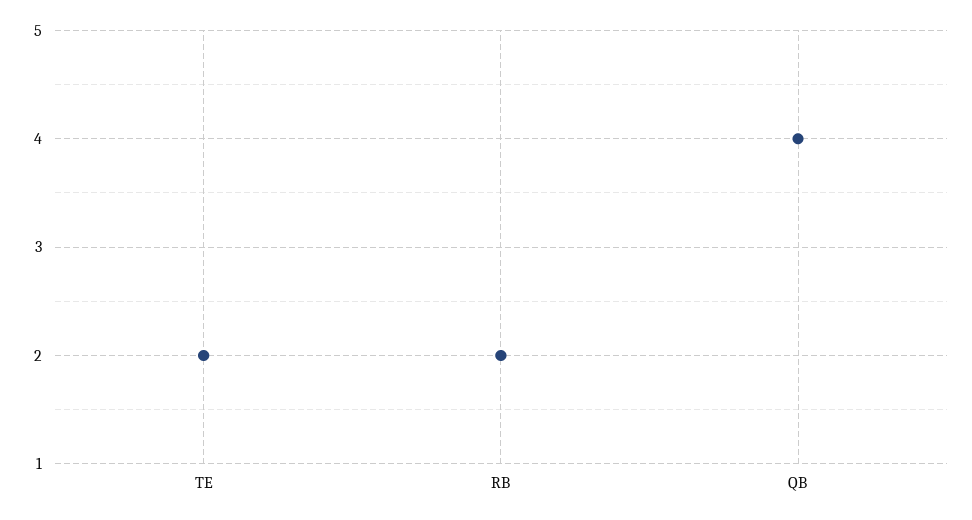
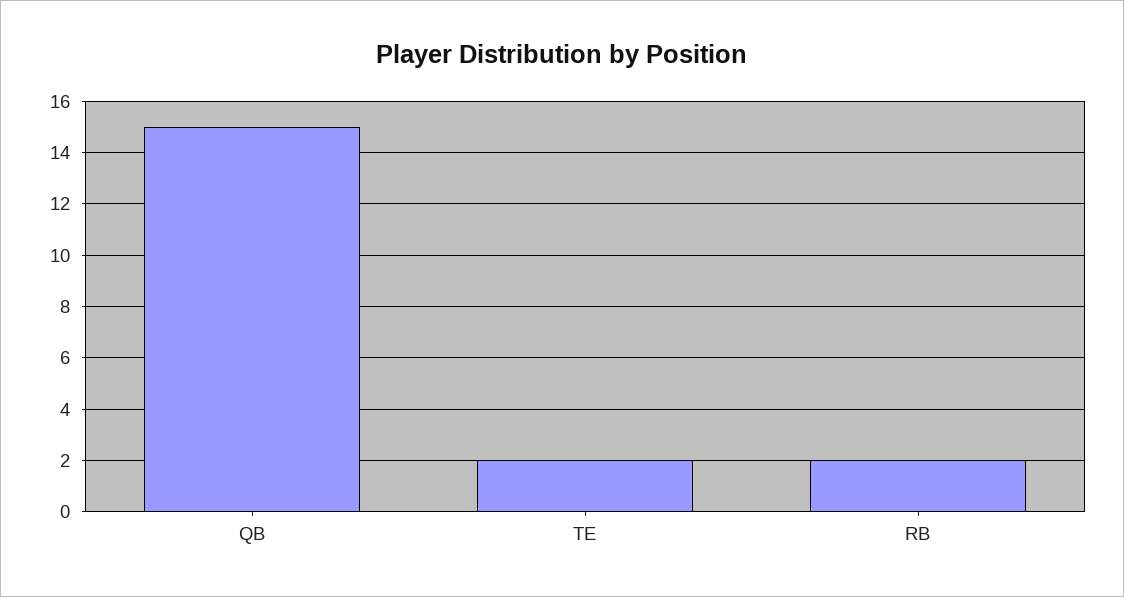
  {
    "TE": 2,
    "RB": 2,
-   "QB": 4
+   "QB": 15
  }

